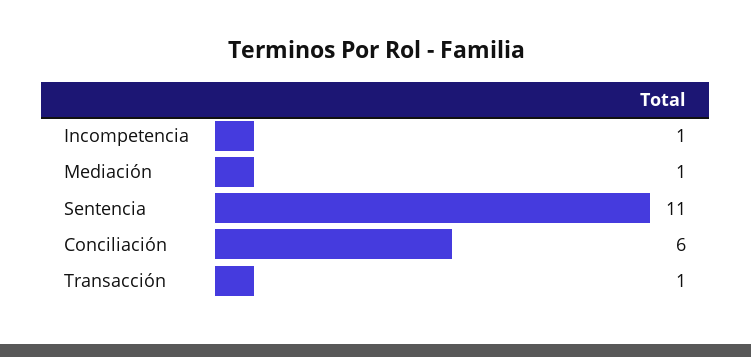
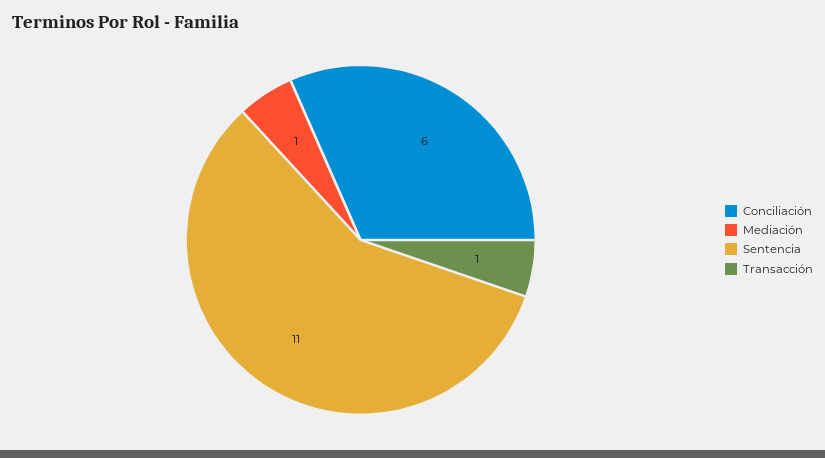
  {
-   "Incompetencia": 1,
    "Mediación": 1,
    "Sentencia": 11,
    "Conciliación": 6,
    "Transacción": 1
  }

